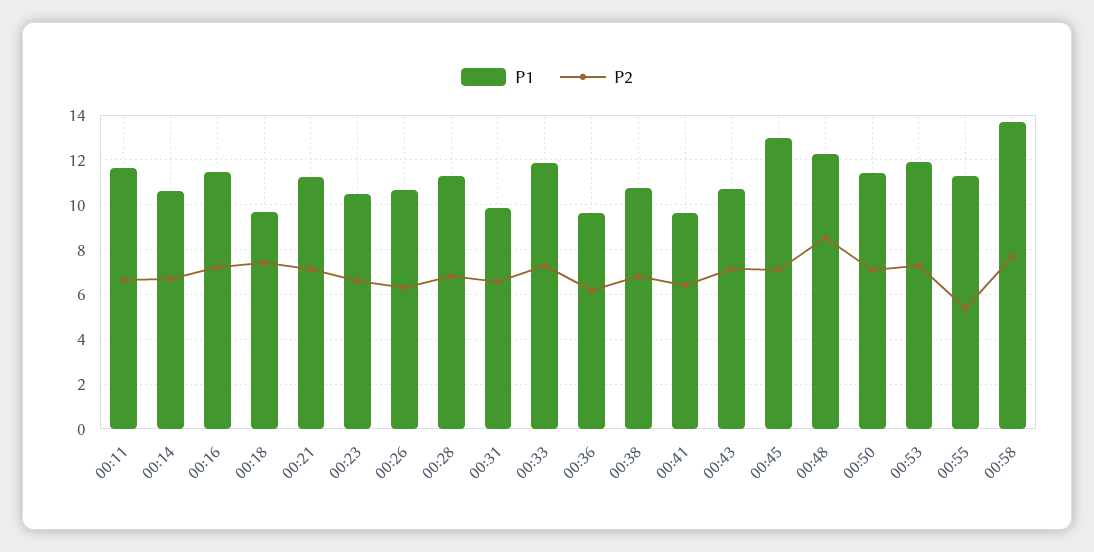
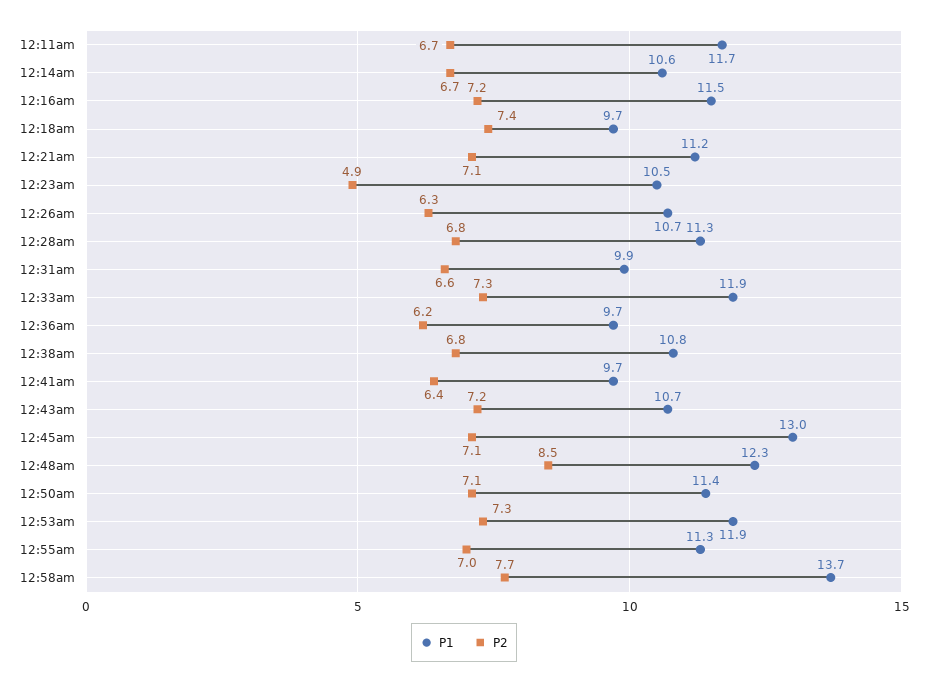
  {
    "P1": {
      "00:11": 11.7,
      "00:14": 10.6,
      "00:16": 11.5,
      "00:18": 9.7,
      "00:21": 11.2,
      "00:23": 10.5,
      "00:26": 10.7,
      "00:28": 11.3,
      "00:31": 9.9,
      "00:33": 11.9,
      "00:36": 9.7,
      "00:38": 10.8,
      "00:41": 9.7,
      "00:43": 10.7,
      "00:45": 13,
      "00:48": 12.3,
      "00:50": 11.4,
      "00:53": 11.9,
      "00:55": 11.3,
      "00:58": 13.7
    },
    "P2": {
      "00:11": 6.7,
      "00:14": 6.7,
      "00:16": 7.2,
      "00:18": 7.4,
      "00:21": 7.1,
-     "00:23": 6.5,
+     "00:23": 4.9,
      "00:26": 6.3,
      "00:28": 6.8,
      "00:31": 6.6,
      "00:33": 7.3,
      "00:36": 6.2,
      "00:38": 6.8,
      "00:41": 6.4,
      "00:43": 7.2,
      "00:45": 7.1,
      "00:48": 8.5,
      "00:50": 7.1,
      "00:53": 7.3,
-     "00:55": 5.5,
+     "00:55": 7,
      "00:58": 7.7
    }
  }

